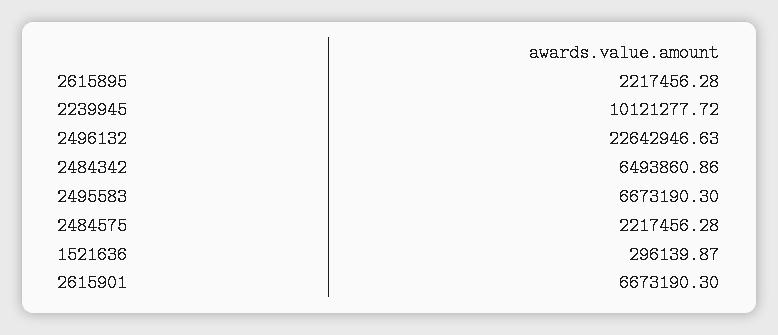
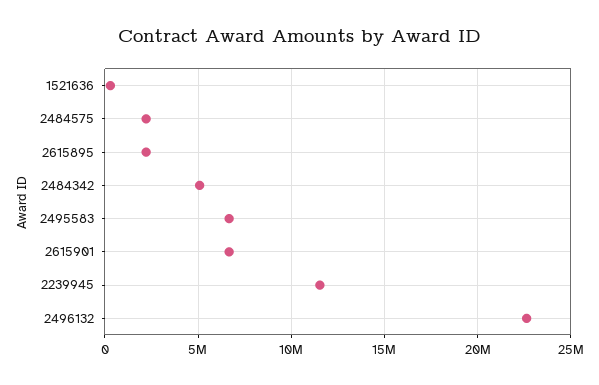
  {
    "2615895": 2217456.28,
-   "2239945": 10121277.72,
+   "2239945": 11500000,
    "2496132": 22642946.63,
-   "2484342": 6493860.86,
+   "2484342": 5000000,
    "2495583": 6673190.3,
    "2484575": 2217456.28,
    "1521636": 296139.87,
    "2615901": 6673190.3
  }

